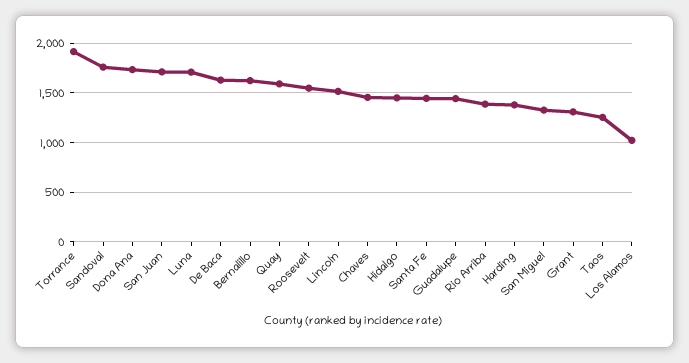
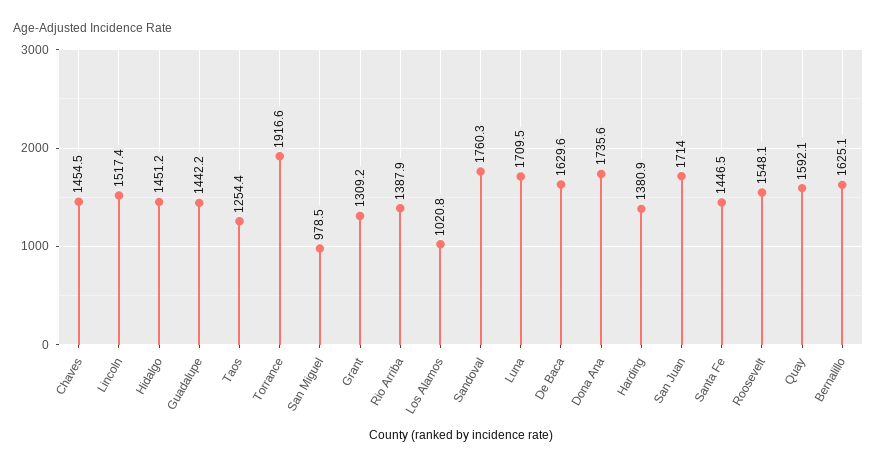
  {
    "Torrance": 1916.6,
    "Sandoval": 1760.3,
    "Dona Ana": 1735.6,
    "San Juan": 1714,
    "Luna": 1709.5,
    "De Baca": 1629.6,
    "Bernalillo": 1625.1,
    "Quay": 1592.1,
    "Roosevelt": 1548.1,
    "Lincoln": 1517.4,
    "Chaves": 1454.5,
    "Hidalgo": 1451.2,
    "Santa Fe": 1446.5,
    "Guadalupe": 1442.2,
    "Rio Arriba": 1387.9,
    "Harding": 1380.9,
-   "San Miguel": 1300,
+   "San Miguel": 978.5,
    "Grant": 1309.2,
    "Taos": 1254.4,
    "Los Alamos": 1020.8
  }

